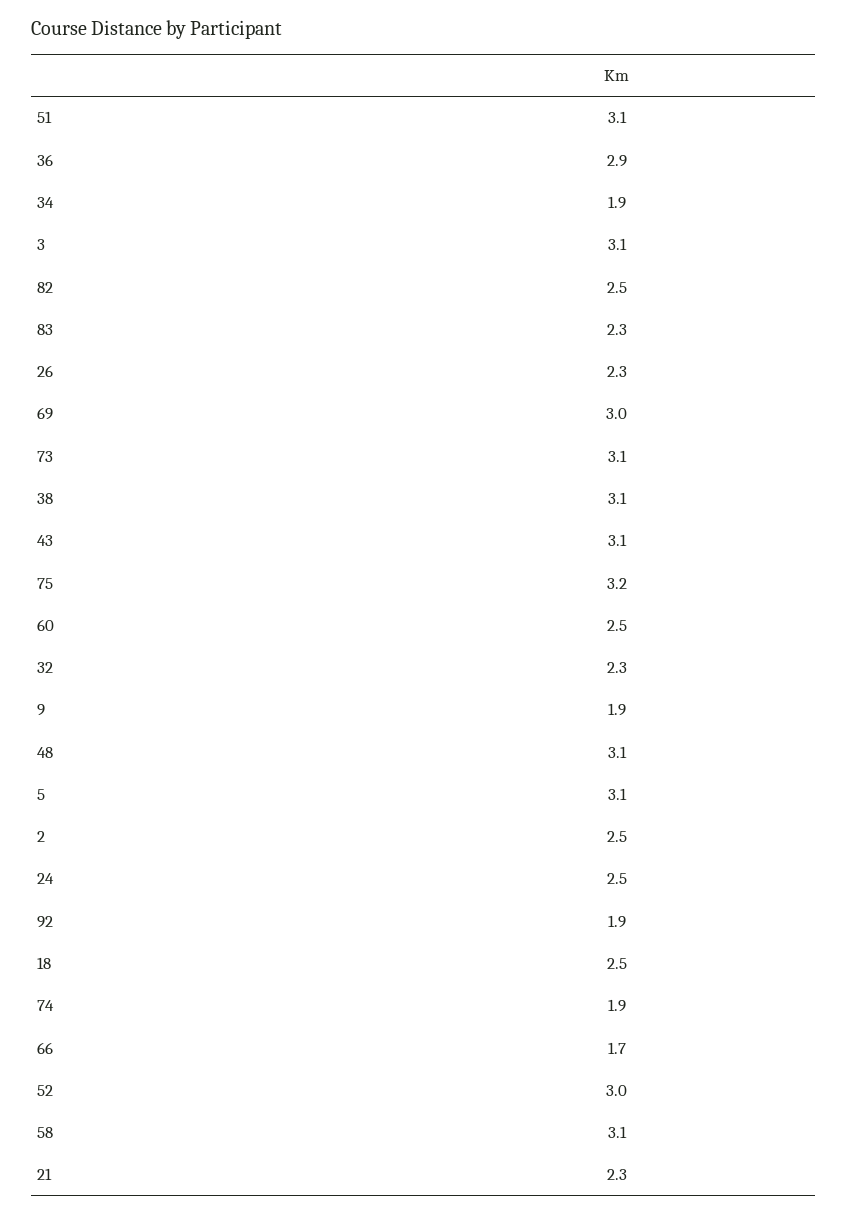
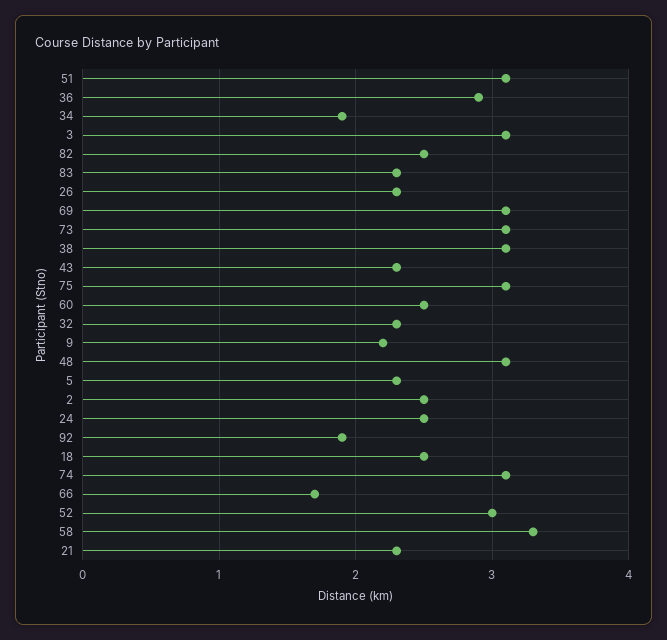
  {
    "51": 3.1,
    "36": 2.9,
    "34": 1.9,
    "3": 3.1,
    "82": 2.5,
    "83": 2.3,
    "26": 2.3,
-   "69": 3,
+   "69": 3.1,
    "73": 3.1,
    "38": 3.1,
-   "43": 3.1,
+   "43": 2.3,
-   "75": 3.2,
+   "75": 3.1,
    "60": 2.5,
    "32": 2.3,
-   "9": 1.9,
+   "9": 2.2,
    "48": 3.1,
-   "5": 3.1,
+   "5": 2.3,
    "2": 2.5,
    "24": 2.5,
    "92": 1.9,
    "18": 2.5,
-   "74": 1.9,
+   "74": 3.1,
    "66": 1.7,
    "52": 3,
-   "58": 3.1,
+   "58": 3.3,
    "21": 2.3
  }

